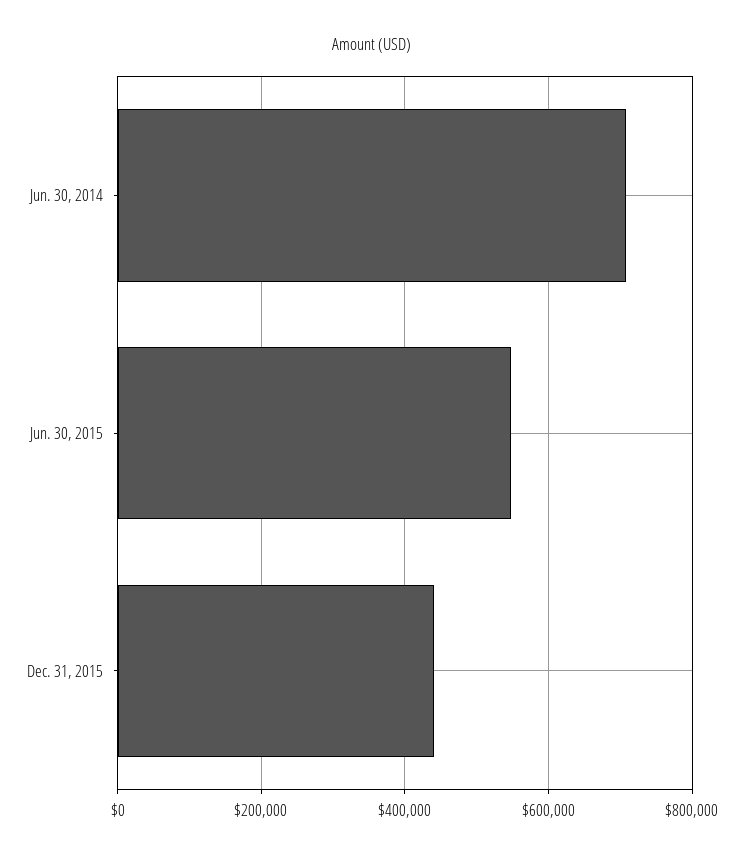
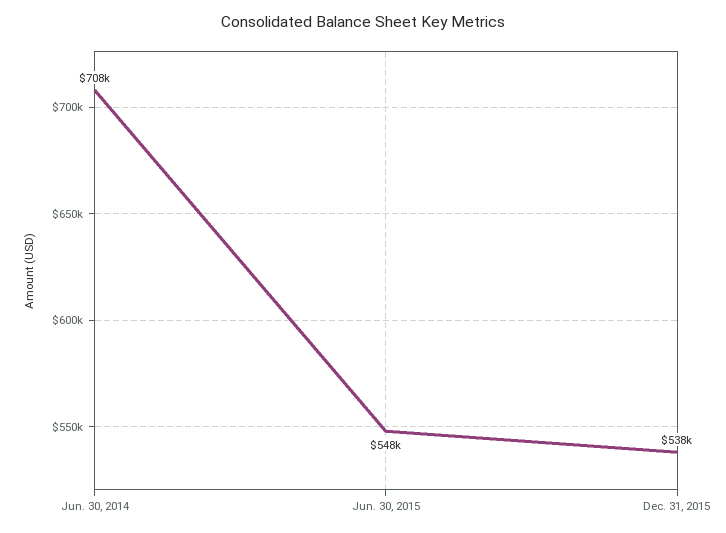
  {
    "Jun. 30, 2014": 708000,
    "Jun. 30, 2015": 548000,
-   "Dec. 31, 2015": 440000
+   "Dec. 31, 2015": 538000
  }

